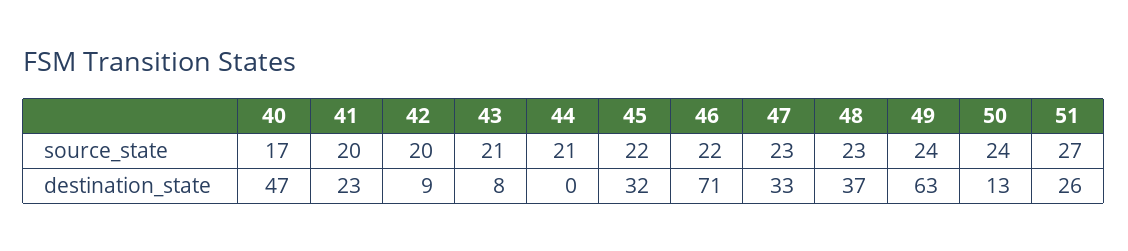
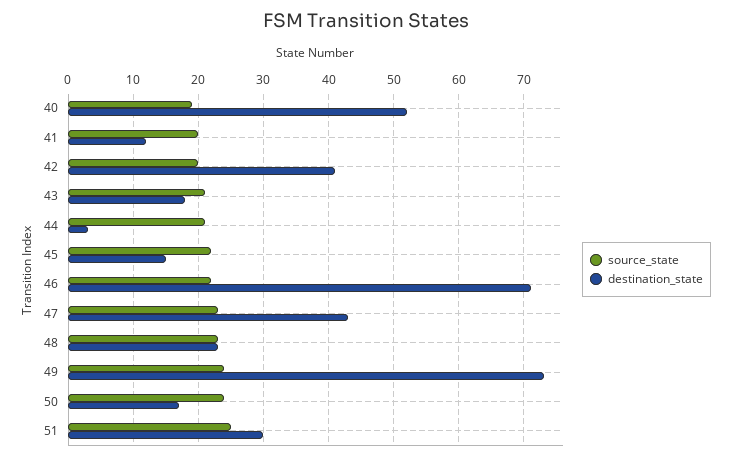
  {
    "source_state": {
-     "40": 17,
+     "40": 19,
      "41": 20,
      "42": 20,
      "43": 21,
      "44": 21,
      "45": 22,
      "46": 22,
      "47": 23,
      "48": 23,
      "49": 24,
      "50": 24,
-     "51": 27
+     "51": 25
    },
    "destination_state": {
-     "40": 47,
+     "40": 52,
-     "41": 23,
+     "41": 12,
-     "42": 9,
+     "42": 41,
-     "43": 8,
+     "43": 18,
-     "44": 0,
+     "44": 3,
-     "45": 32,
+     "45": 15,
      "46": 71,
-     "47": 33,
+     "47": 43,
-     "48": 37,
+     "48": 23,
-     "49": 63,
+     "49": 73,
-     "50": 13,
+     "50": 17,
-     "51": 26
+     "51": 30
    }
  }

